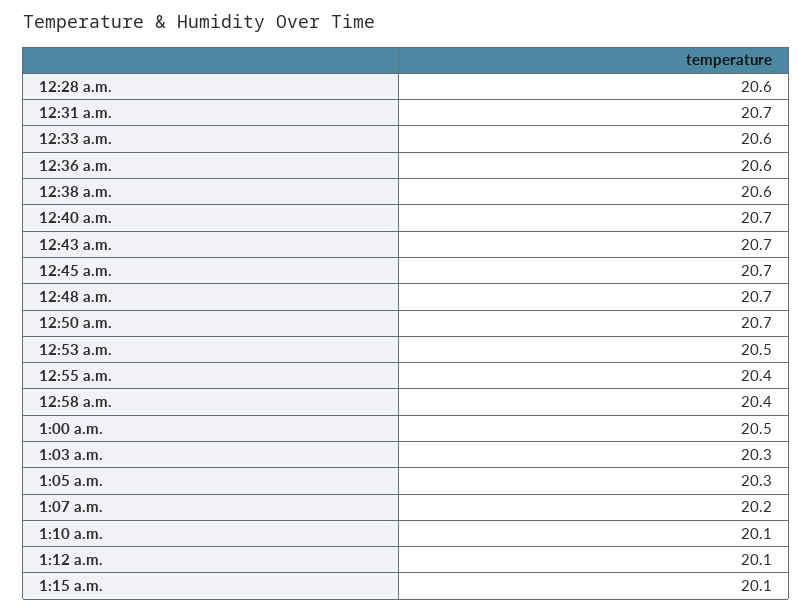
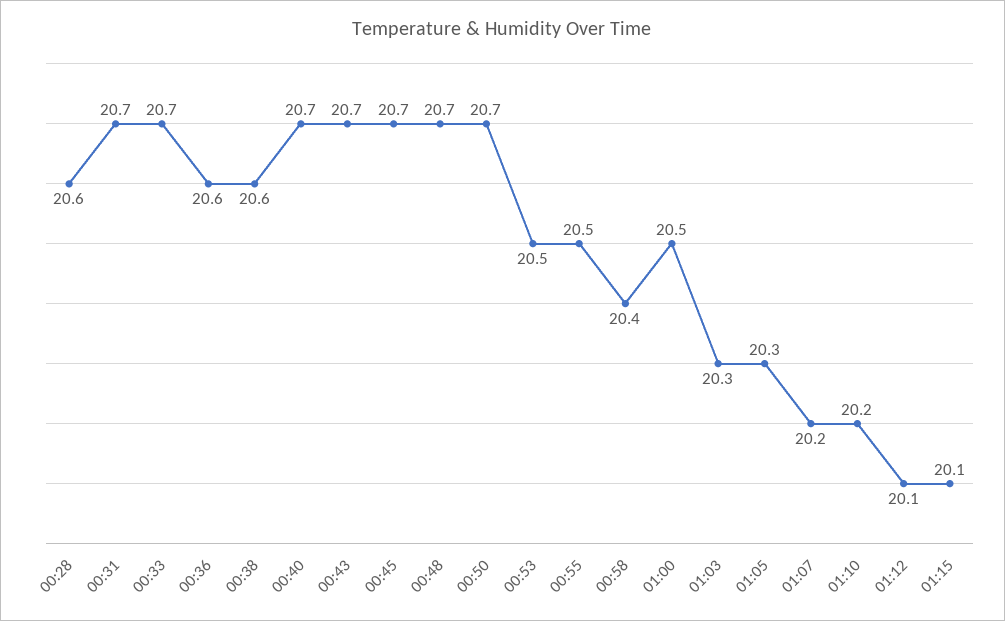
  {
    "12:28 a.m.": 20.6,
    "12:31 a.m.": 20.7,
-   "12:33 a.m.": 20.6,
+   "12:33 a.m.": 20.7,
    "12:36 a.m.": 20.6,
    "12:38 a.m.": 20.6,
    "12:40 a.m.": 20.7,
    "12:43 a.m.": 20.7,
    "12:45 a.m.": 20.7,
    "12:48 a.m.": 20.7,
    "12:50 a.m.": 20.7,
    "12:53 a.m.": 20.5,
-   "12:55 a.m.": 20.4,
+   "12:55 a.m.": 20.5,
    "12:58 a.m.": 20.4,
    "1:00 a.m.": 20.5,
    "1:03 a.m.": 20.3,
    "1:05 a.m.": 20.3,
    "1:07 a.m.": 20.2,
-   "1:10 a.m.": 20.1,
+   "1:10 a.m.": 20.2,
    "1:12 a.m.": 20.1,
    "1:15 a.m.": 20.1
  }

